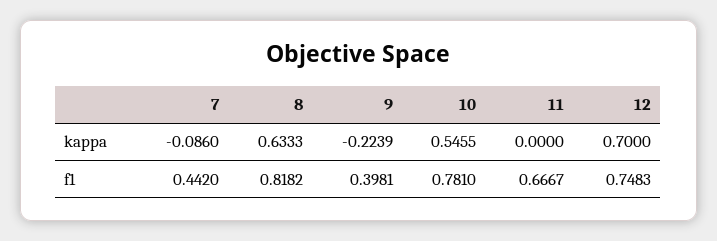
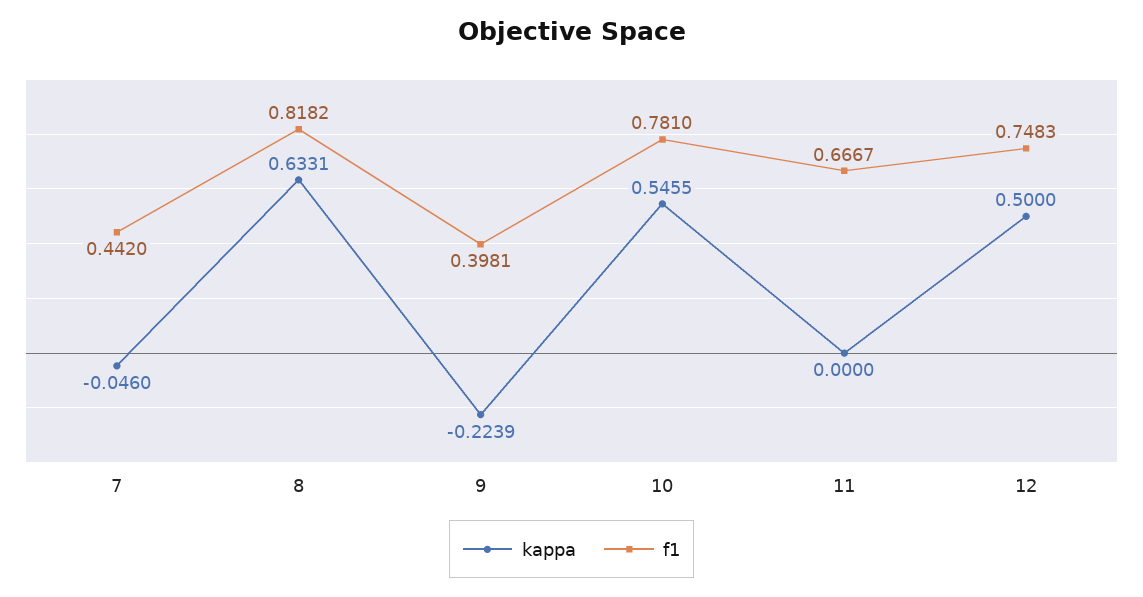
  {
    "kappa": {
-     "7": -0.086,
+     "7": -0.046,
-     "8": 0.6333,
+     "8": 0.6331,
      "9": -0.2239,
      "10": 0.5455,
      "11": 0,
-     "12": 0.7
+     "12": 0.5
    },
    "f1": {
      "7": 0.442,
      "8": 0.8182,
      "9": 0.3981,
      "10": 0.781,
      "11": 0.6667,
      "12": 0.7483
    }
  }

